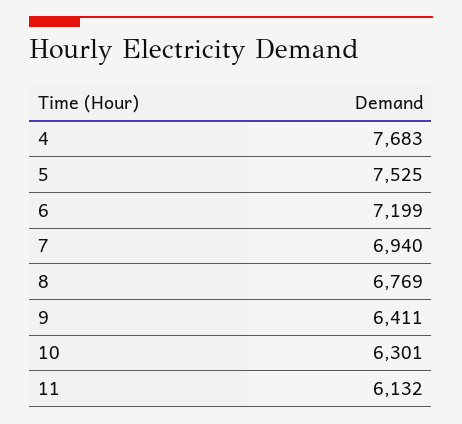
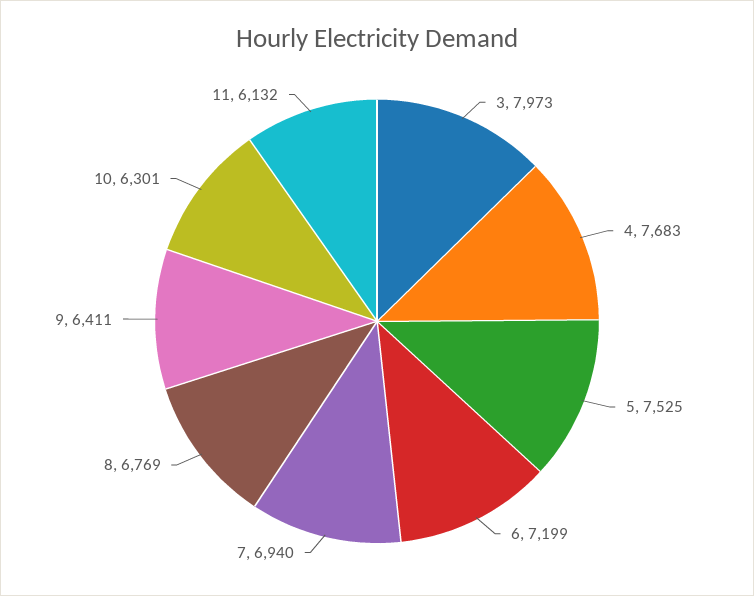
  {
    "4": 7683,
    "5": 7525,
    "6": 7199,
    "7": 6940,
    "8": 6769,
    "9": 6411,
    "10": 6301,
-   "11": 6132
+   "11": 6132,
+   "3": 7973
  }

